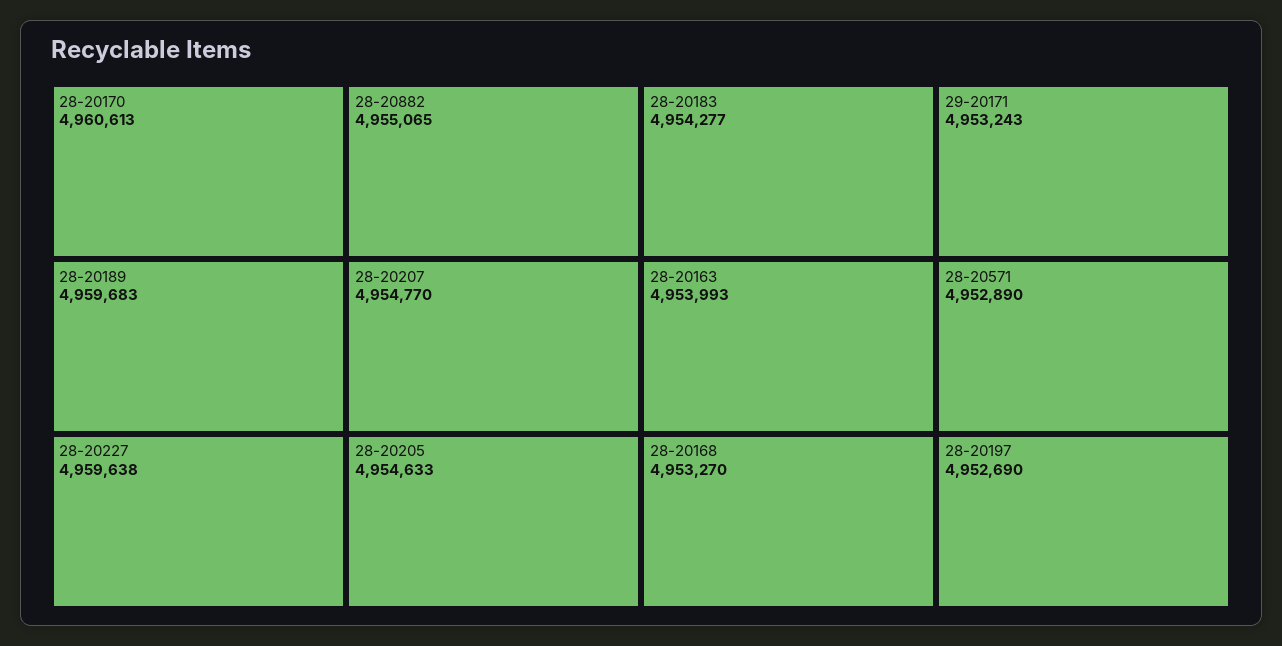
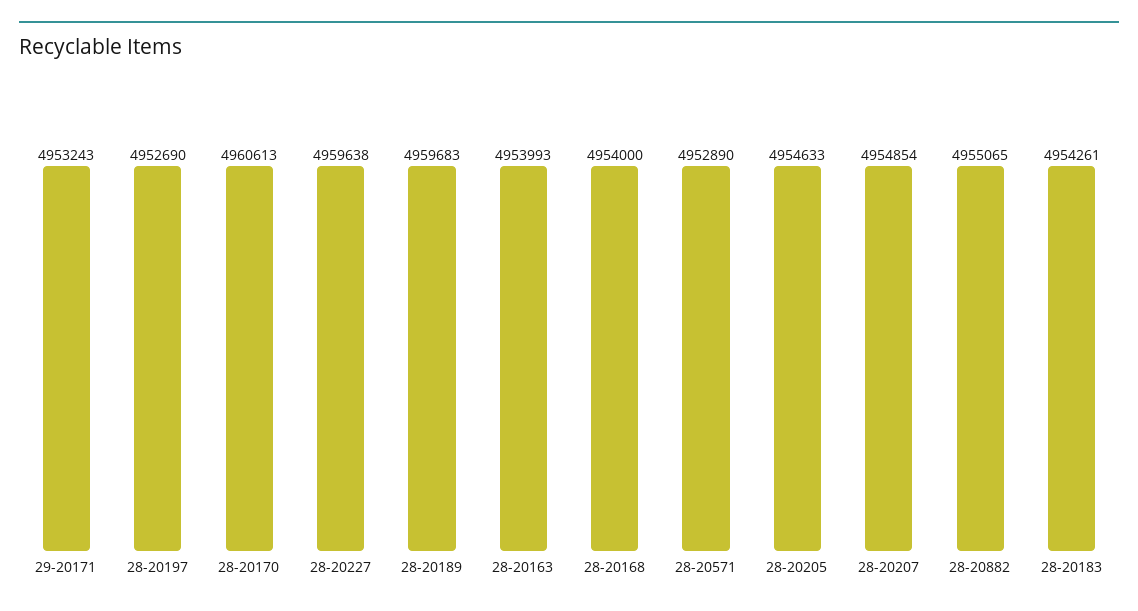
  {
    "28-20170": 4960613,
    "28-20189": 4959683,
    "28-20227": 4959638,
    "28-20882": 4955065,
-   "28-20207": 4954770,
+   "28-20207": 4954854,
    "28-20205": 4954633,
-   "28-20183": 4954277,
+   "28-20183": 4954261,
    "28-20163": 4953993,
-   "28-20168": 4953270,
+   "28-20168": 4954000,
    "29-20171": 4953243,
    "28-20571": 4952890,
    "28-20197": 4952690
  }

